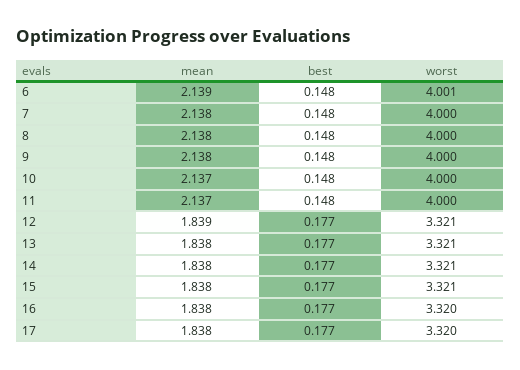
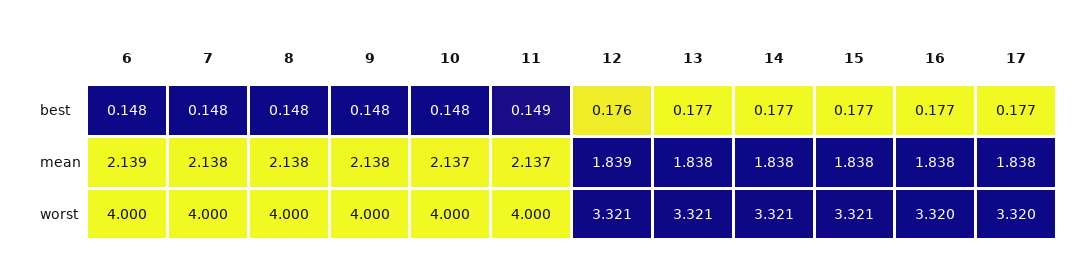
  {
    "mean": {
      "6": 2.139,
      "7": 2.138,
      "8": 2.138,
      "9": 2.138,
      "10": 2.137,
      "11": 2.137,
      "12": 1.839,
      "13": 1.838,
      "14": 1.838,
      "15": 1.838,
      "16": 1.838,
      "17": 1.838
    },
    "best": {
      "6": 0.148,
      "7": 0.148,
      "8": 0.148,
      "9": 0.148,
      "10": 0.148,
-     "11": 0.148,
+     "11": 0.149,
-     "12": 0.177,
+     "12": 0.176,
      "13": 0.177,
      "14": 0.177,
      "15": 0.177,
      "16": 0.177,
      "17": 0.177
    },
    "worst": {
-     "6": 4.001,
+     "6": 4,
      "7": 4,
      "8": 4,
      "9": 4,
      "10": 4,
      "11": 4,
      "12": 3.321,
      "13": 3.321,
      "14": 3.321,
      "15": 3.321,
      "16": 3.32,
      "17": 3.32
    }
  }

